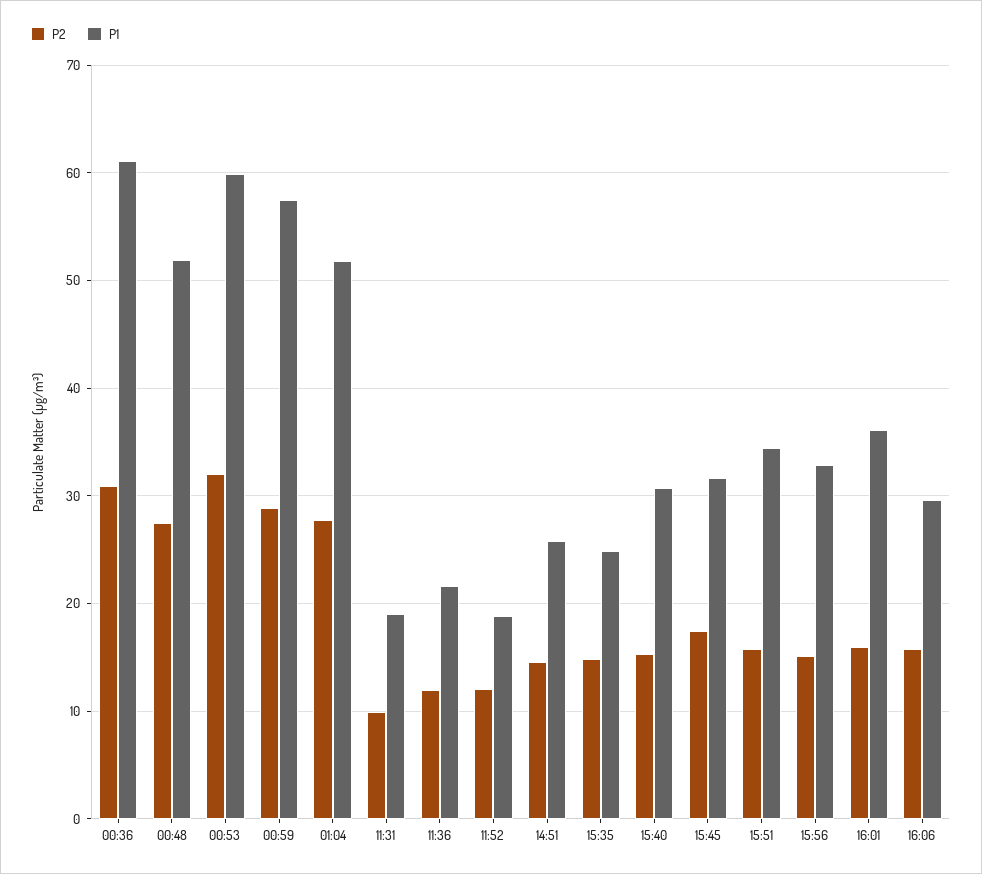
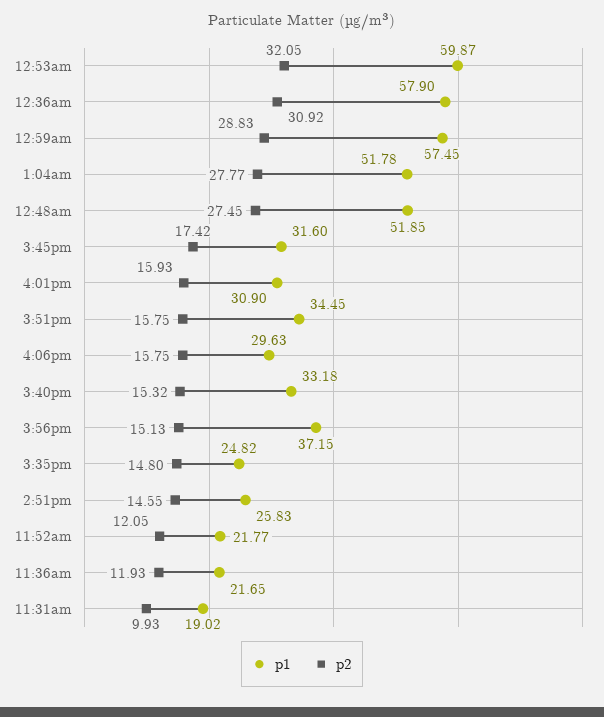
  {
    "P2": {
      "00:36": 30.92,
      "00:48": 27.45,
      "00:53": 32.05,
      "00:59": 28.83,
      "01:04": 27.77,
      "11:31": 9.93,
      "11:36": 11.93,
      "11:52": 12.05,
      "14:51": 14.55,
      "15:35": 14.8,
      "15:40": 15.32,
      "15:45": 17.42,
      "15:51": 15.75,
      "15:56": 15.13,
      "16:01": 15.93,
      "16:06": 15.75
    },
    "P1": {
-     "00:36": 61,
+     "00:36": 57.9,
      "00:48": 51.85,
      "00:53": 59.87,
      "00:59": 57.45,
      "01:04": 51.78,
      "11:31": 19.02,
      "11:36": 21.65,
-     "11:52": 19,
+     "11:52": 21.77,
      "14:51": 25.83,
      "15:35": 24.82,
-     "15:40": 31,
+     "15:40": 33.18,
      "15:45": 31.6,
      "15:51": 34.45,
-     "15:56": 33,
+     "15:56": 37.15,
-     "16:01": 36,
+     "16:01": 30.9,
      "16:06": 29.63
    }
  }

